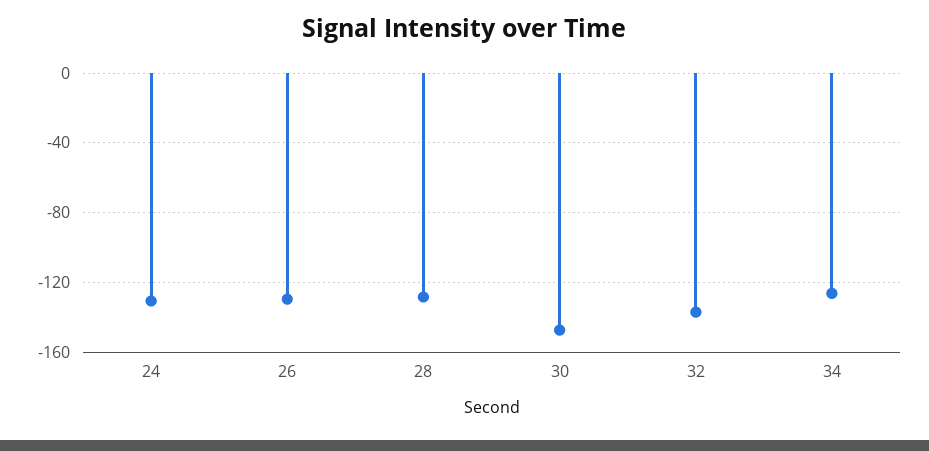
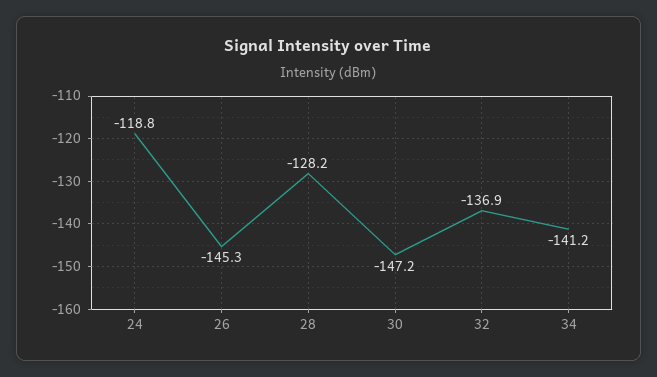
  {
-   "24": -130,
+   "24": -118.8,
-   "26": -130,
+   "26": -145.3,
    "28": -128.2,
    "30": -147.2,
    "32": -136.9,
-   "34": -125
+   "34": -141.2
  }

